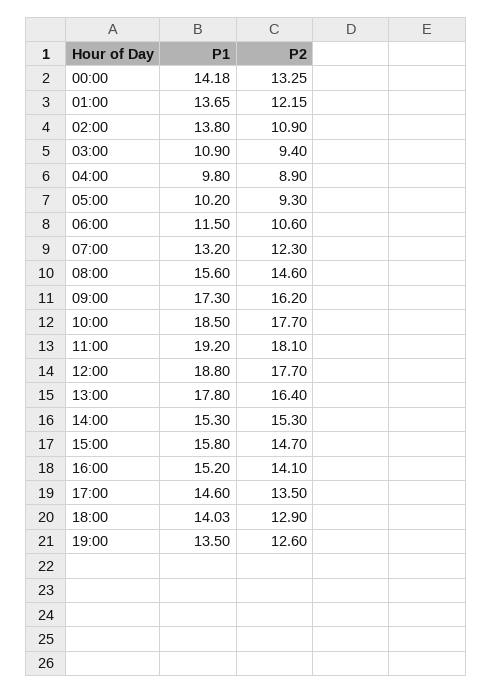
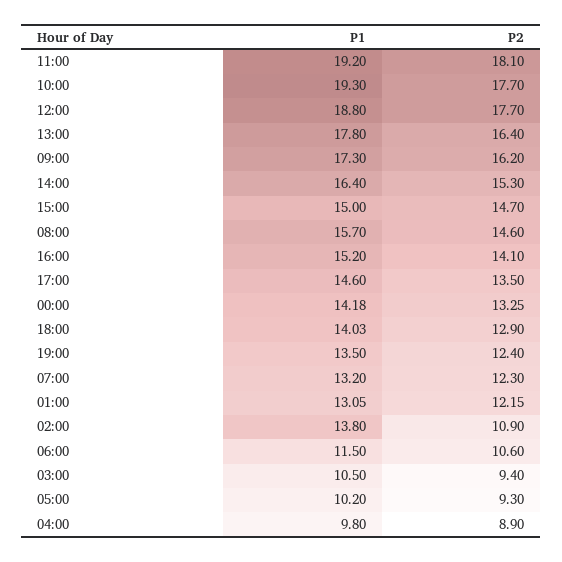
  {
    "P1": {
      "00:00": 14.18,
-     "01:00": 13.65,
+     "01:00": 13.05,
      "02:00": 13.8,
-     "03:00": 10.9,
+     "03:00": 10.5,
      "04:00": 9.8,
      "05:00": 10.2,
      "06:00": 11.5,
      "07:00": 13.2,
-     "08:00": 15.6,
+     "08:00": 15.7,
      "09:00": 17.3,
-     "10:00": 18.5,
+     "10:00": 19.3,
      "11:00": 19.2,
      "12:00": 18.8,
      "13:00": 17.8,
-     "14:00": 15.3,
+     "14:00": 16.4,
-     "15:00": 15.8,
+     "15:00": 15,
      "16:00": 15.2,
      "17:00": 14.6,
      "18:00": 14.03,
      "19:00": 13.5
    },
    "P2": {
      "00:00": 13.25,
      "01:00": 12.15,
      "02:00": 10.9,
      "03:00": 9.4,
      "04:00": 8.9,
      "05:00": 9.3,
      "06:00": 10.6,
      "07:00": 12.3,
      "08:00": 14.6,
      "09:00": 16.2,
      "10:00": 17.7,
      "11:00": 18.1,
      "12:00": 17.7,
      "13:00": 16.4,
      "14:00": 15.3,
      "15:00": 14.7,
      "16:00": 14.1,
      "17:00": 13.5,
      "18:00": 12.9,
-     "19:00": 12.6
+     "19:00": 12.4
    }
  }

